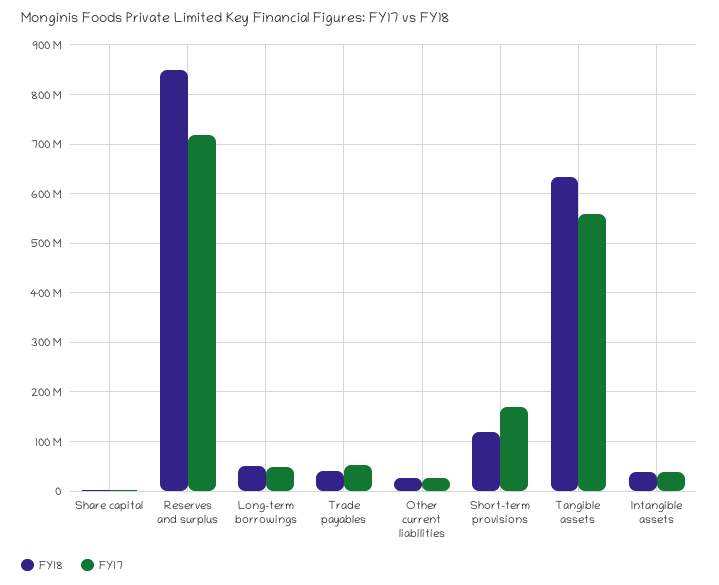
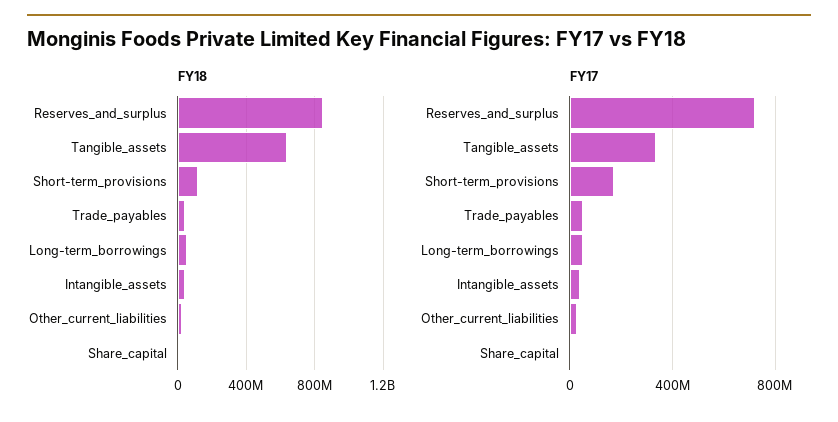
  {
    "FY18": {
      "Share capital": 0,
      "Reserves and surplus": 840000000,
      "Long-term borrowings": 60000000,
      "Trade payables": 40000000,
      "Other current liabilities": 20000000,
      "Short-term provisions": 120000000,
      "Tangible assets": 640000000,
      "Intangible assets": 40000000
    },
    "FY17": {
      "Share capital": 0,
      "Reserves and surplus": 720000000,
      "Long-term borrowings": 40000000,
      "Trade payables": 60000000,
      "Other current liabilities": 20000000,
      "Short-term provisions": 180000000,
-     "Tangible assets": 560000000,
+     "Tangible assets": 350000000,
      "Intangible assets": 40000000
    }
  }

